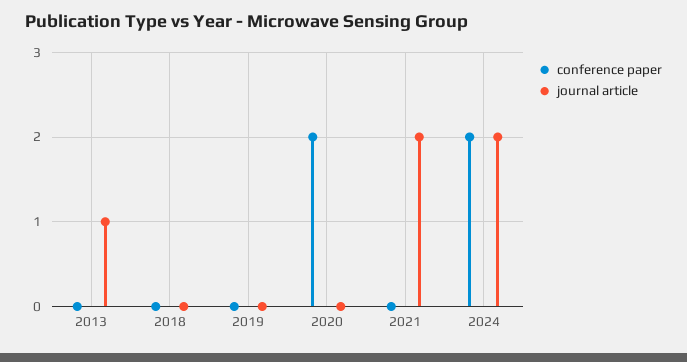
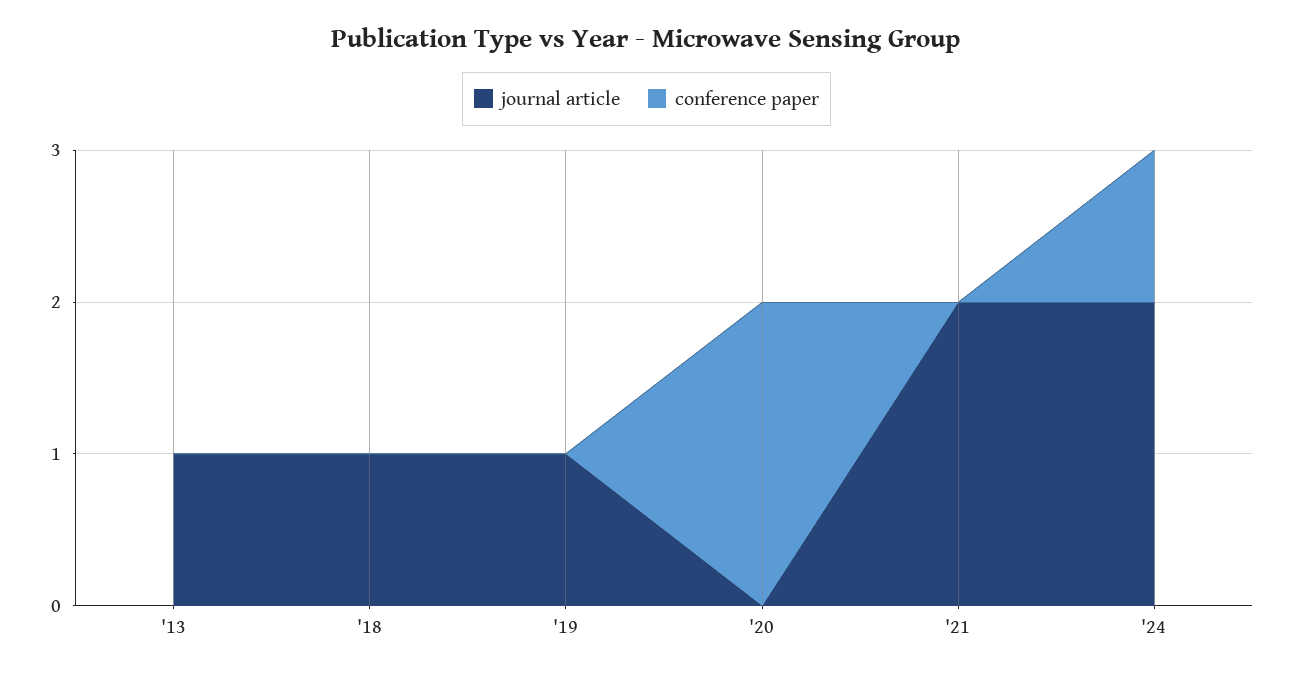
  {
    "conference paper": {
      "2013": 0,
      "2018": 0,
      "2019": 0,
      "2020": 2,
      "2021": 0,
-     "2024": 2
+     "2024": 1
    },
    "journal article": {
      "2013": 1,
-     "2018": 0,
+     "2018": 1,
-     "2019": 0,
+     "2019": 1,
      "2020": 0,
      "2021": 2,
      "2024": 2
    }
  }

